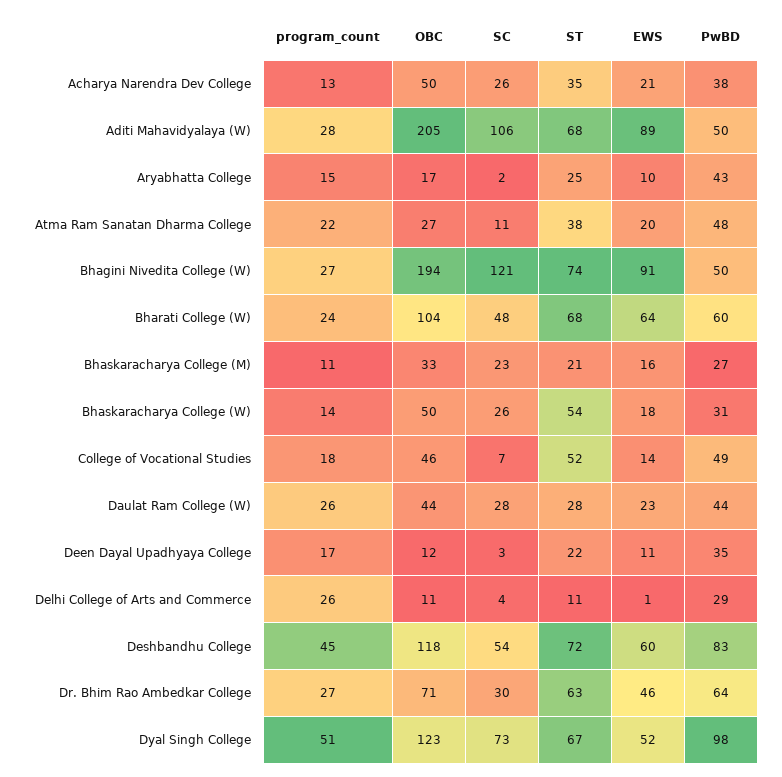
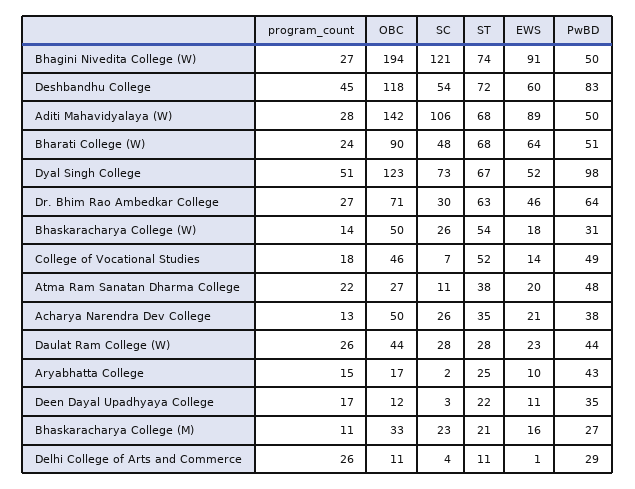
  {
    "program_count": {
      "Acharya Narendra Dev College": 13,
      "Aditi Mahavidyalaya (W)": 28,
      "Aryabhatta College": 15,
      "Atma Ram Sanatan Dharma College": 22,
      "Bhagini Nivedita College (W)": 27,
      "Bharati College (W)": 24,
      "Bhaskaracharya College (M)": 11,
      "Bhaskaracharya College (W)": 14,
      "College of Vocational Studies": 18,
      "Daulat Ram College (W)": 26,
      "Deen Dayal Upadhyaya College": 17,
      "Delhi College of Arts and Commerce": 26,
      "Deshbandhu College": 45,
      "Dr. Bhim Rao Ambedkar College": 27,
      "Dyal Singh College": 51
    },
    "OBC": {
      "Acharya Narendra Dev College": 50,
-     "Aditi Mahavidyalaya (W)": 205,
+     "Aditi Mahavidyalaya (W)": 142,
      "Aryabhatta College": 17,
      "Atma Ram Sanatan Dharma College": 27,
      "Bhagini Nivedita College (W)": 194,
-     "Bharati College (W)": 104,
+     "Bharati College (W)": 90,
      "Bhaskaracharya College (M)": 33,
      "Bhaskaracharya College (W)": 50,
      "College of Vocational Studies": 46,
      "Daulat Ram College (W)": 44,
      "Deen Dayal Upadhyaya College": 12,
      "Delhi College of Arts and Commerce": 11,
      "Deshbandhu College": 118,
      "Dr. Bhim Rao Ambedkar College": 71,
      "Dyal Singh College": 123
    },
    "SC": {
      "Acharya Narendra Dev College": 26,
      "Aditi Mahavidyalaya (W)": 106,
      "Aryabhatta College": 2,
      "Atma Ram Sanatan Dharma College": 11,
      "Bhagini Nivedita College (W)": 121,
      "Bharati College (W)": 48,
      "Bhaskaracharya College (M)": 23,
      "Bhaskaracharya College (W)": 26,
      "College of Vocational Studies": 7,
      "Daulat Ram College (W)": 28,
      "Deen Dayal Upadhyaya College": 3,
      "Delhi College of Arts and Commerce": 4,
      "Deshbandhu College": 54,
      "Dr. Bhim Rao Ambedkar College": 30,
      "Dyal Singh College": 73
    },
    "ST": {
      "Acharya Narendra Dev College": 35,
      "Aditi Mahavidyalaya (W)": 68,
      "Aryabhatta College": 25,
      "Atma Ram Sanatan Dharma College": 38,
      "Bhagini Nivedita College (W)": 74,
      "Bharati College (W)": 68,
      "Bhaskaracharya College (M)": 21,
      "Bhaskaracharya College (W)": 54,
      "College of Vocational Studies": 52,
      "Daulat Ram College (W)": 28,
      "Deen Dayal Upadhyaya College": 22,
      "Delhi College of Arts and Commerce": 11,
      "Deshbandhu College": 72,
      "Dr. Bhim Rao Ambedkar College": 63,
      "Dyal Singh College": 67
    },
    "EWS": {
      "Acharya Narendra Dev College": 21,
      "Aditi Mahavidyalaya (W)": 89,
      "Aryabhatta College": 10,
      "Atma Ram Sanatan Dharma College": 20,
      "Bhagini Nivedita College (W)": 91,
      "Bharati College (W)": 64,
      "Bhaskaracharya College (M)": 16,
      "Bhaskaracharya College (W)": 18,
      "College of Vocational Studies": 14,
      "Daulat Ram College (W)": 23,
      "Deen Dayal Upadhyaya College": 11,
      "Delhi College of Arts and Commerce": 1,
      "Deshbandhu College": 60,
      "Dr. Bhim Rao Ambedkar College": 46,
      "Dyal Singh College": 52
    },
    "PwBD": {
      "Acharya Narendra Dev College": 38,
      "Aditi Mahavidyalaya (W)": 50,
      "Aryabhatta College": 43,
      "Atma Ram Sanatan Dharma College": 48,
      "Bhagini Nivedita College (W)": 50,
-     "Bharati College (W)": 60,
+     "Bharati College (W)": 51,
      "Bhaskaracharya College (M)": 27,
      "Bhaskaracharya College (W)": 31,
      "College of Vocational Studies": 49,
      "Daulat Ram College (W)": 44,
      "Deen Dayal Upadhyaya College": 35,
      "Delhi College of Arts and Commerce": 29,
      "Deshbandhu College": 83,
      "Dr. Bhim Rao Ambedkar College": 64,
      "Dyal Singh College": 98
    }
  }

